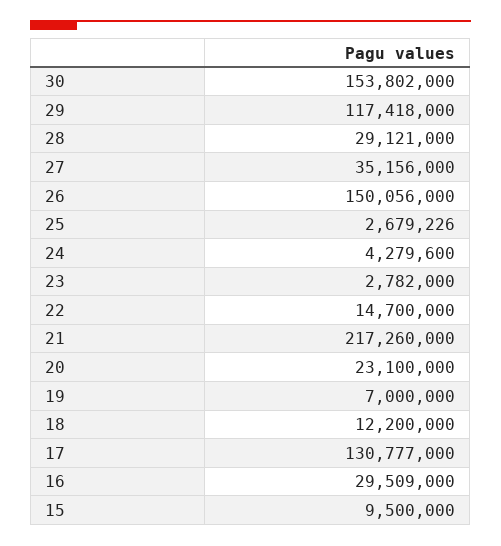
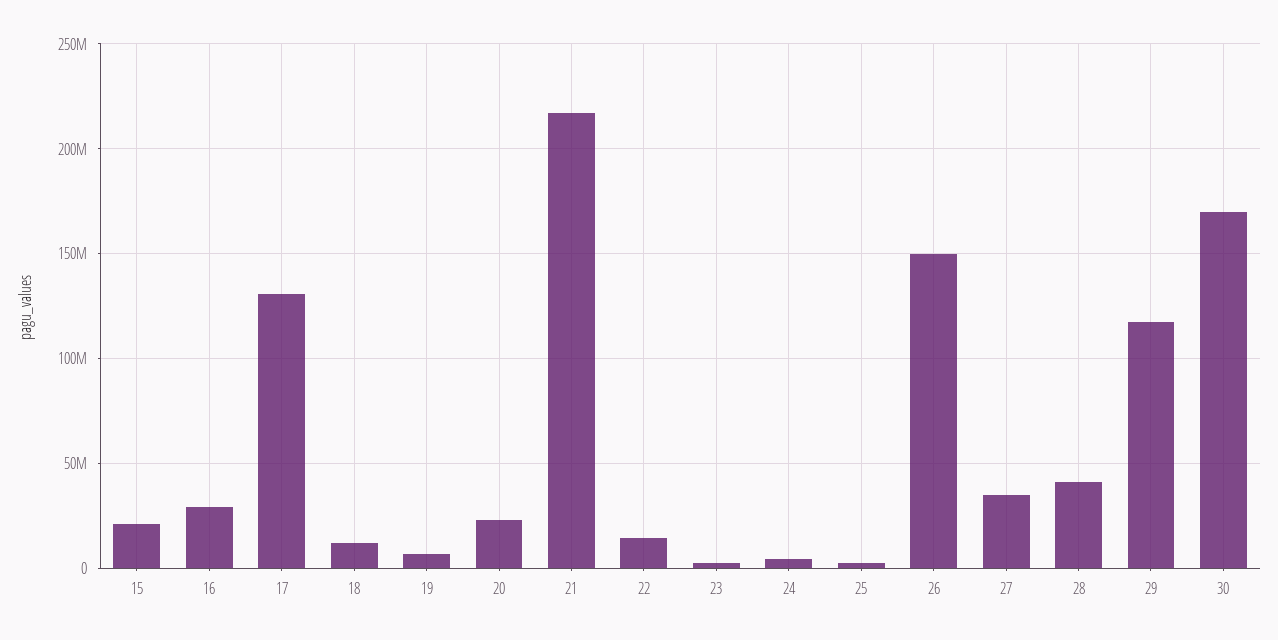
  {
-   "30": 153802000,
+   "30": 170000000,
    "29": 117418000,
-   "28": 29121000,
+   "28": 40000000,
    "27": 35156000,
    "26": 150056000,
    "25": 2679226,
    "24": 4279600,
    "23": 2782000,
    "22": 14700000,
    "21": 217260000,
    "20": 23100000,
    "19": 7000000,
    "18": 12200000,
    "17": 130777000,
    "16": 29509000,
-   "15": 9500000
+   "15": 20000000
  }

